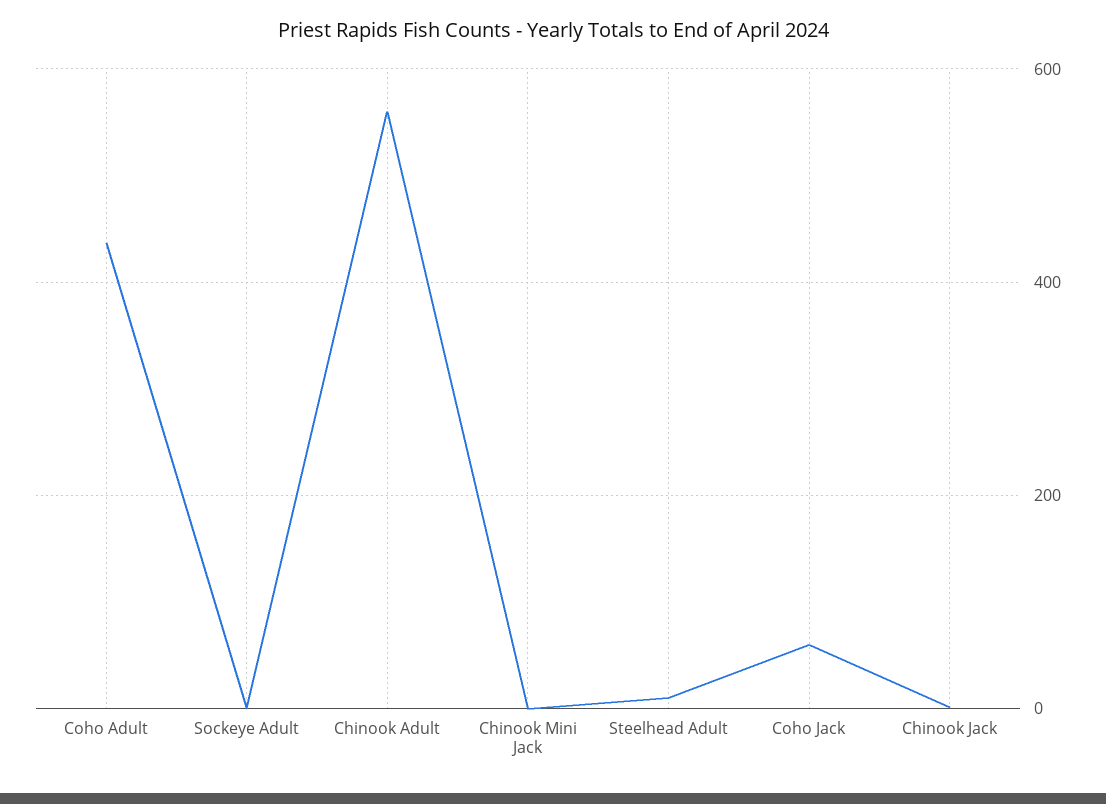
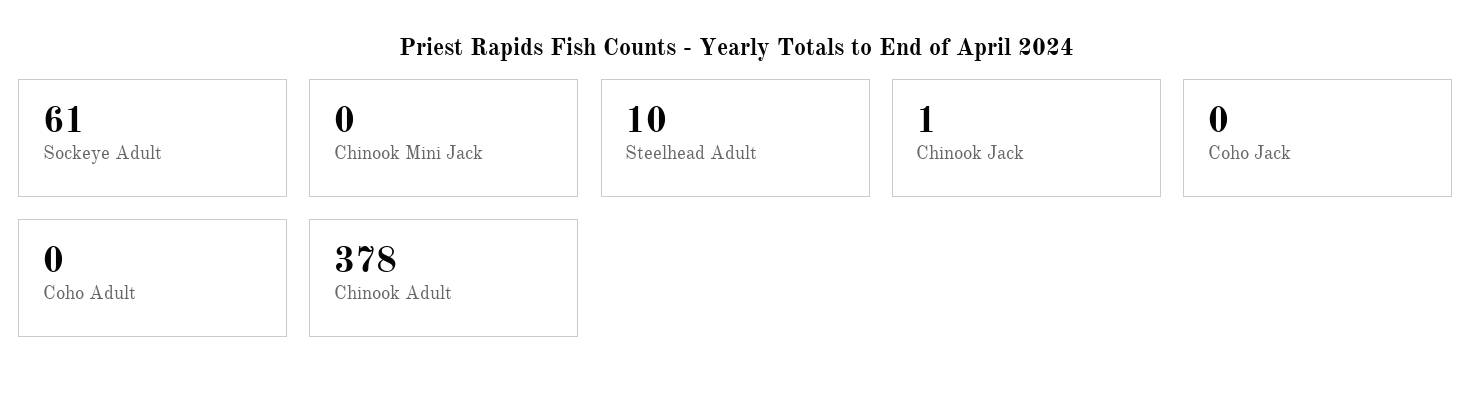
  {
-   "Coho Adult": 440,
+   "Coho Adult": 0,
-   "Sockeye Adult": 0,
+   "Sockeye Adult": 61,
-   "Chinook Adult": 560,
+   "Chinook Adult": 378,
    "Chinook Mini Jack": 0,
    "Steelhead Adult": 10,
-   "Coho Jack": 60,
+   "Coho Jack": 0,
    "Chinook Jack": 1
  }

